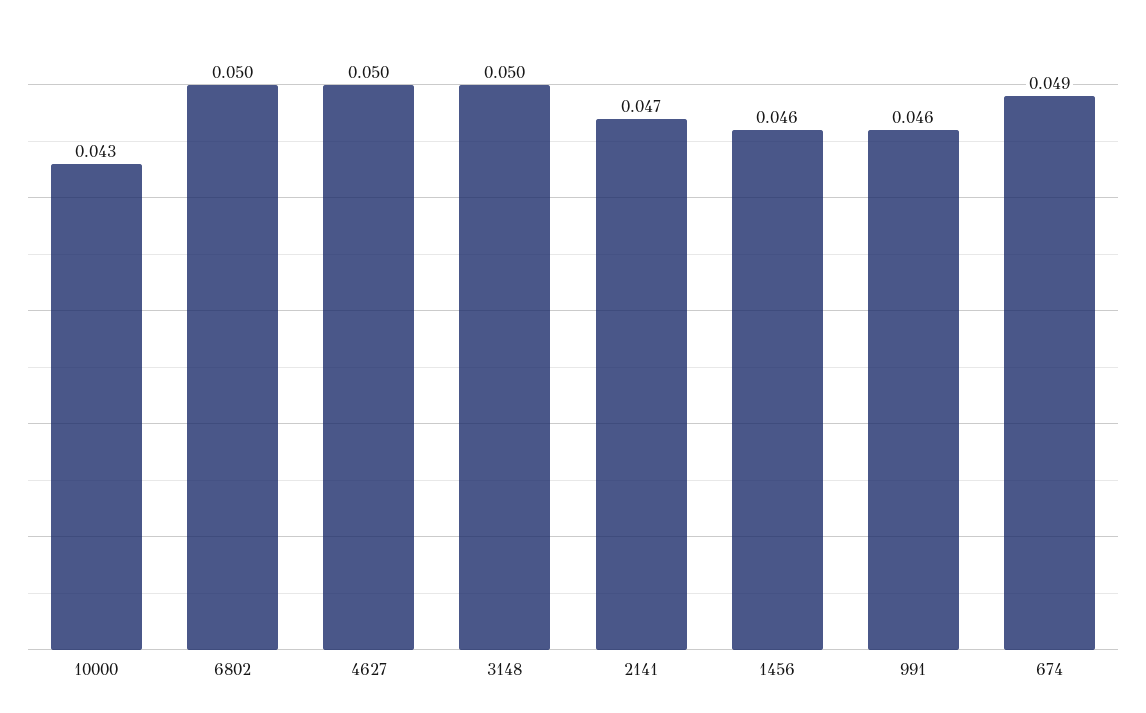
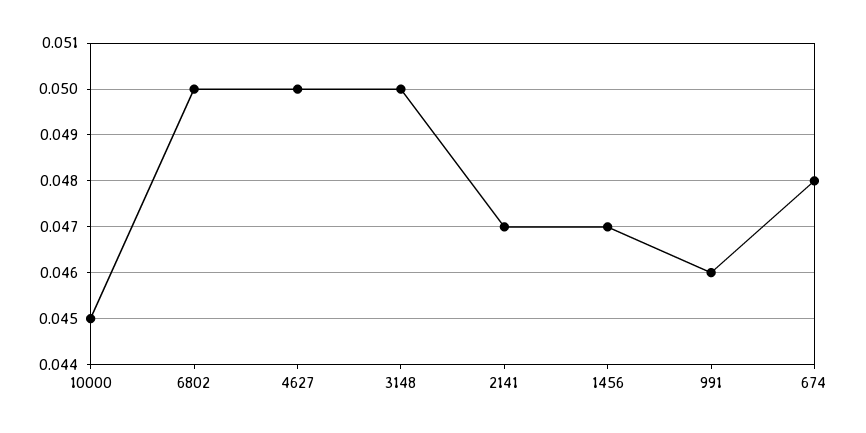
  {
-   "10000": 0.043,
+   "10000": 0.045,
    "6802": 0.05,
    "4627": 0.05,
    "3148": 0.05,
    "2141": 0.047,
-   "1456": 0.046,
+   "1456": 0.047,
    "991": 0.046,
-   "674": 0.049
+   "674": 0.048
  }

